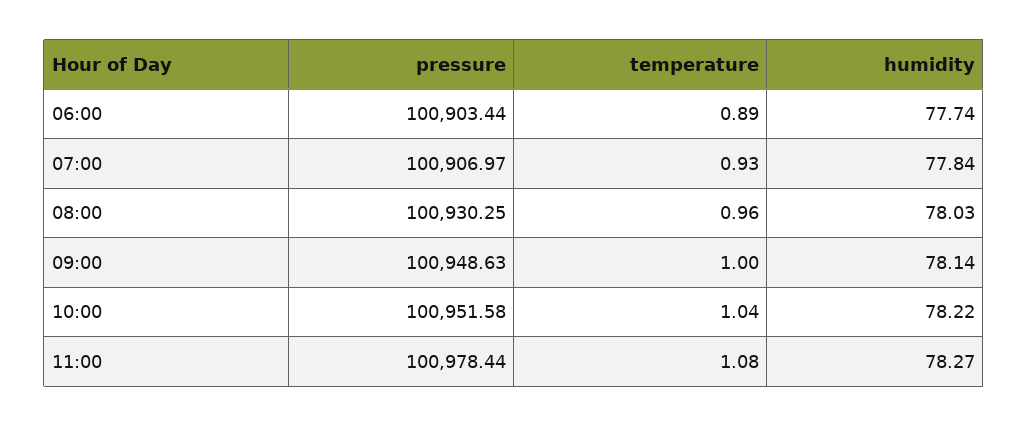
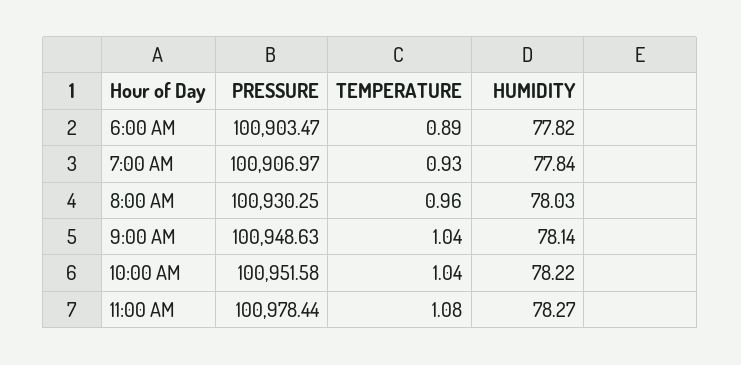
  {
    "pressure": {
-     "06:00": 100903.44,
+     "06:00": 100903.47,
      "07:00": 100906.97,
      "08:00": 100930.25,
      "09:00": 100948.63,
      "10:00": 100951.58,
      "11:00": 100978.44
    },
    "temperature": {
      "06:00": 0.89,
      "07:00": 0.93,
      "08:00": 0.96,
-     "09:00": 1,
+     "09:00": 1.04,
      "10:00": 1.04,
      "11:00": 1.08
    },
    "humidity": {
-     "06:00": 77.74,
+     "06:00": 77.82,
      "07:00": 77.84,
      "08:00": 78.03,
      "09:00": 78.14,
      "10:00": 78.22,
      "11:00": 78.27
    }
  }

